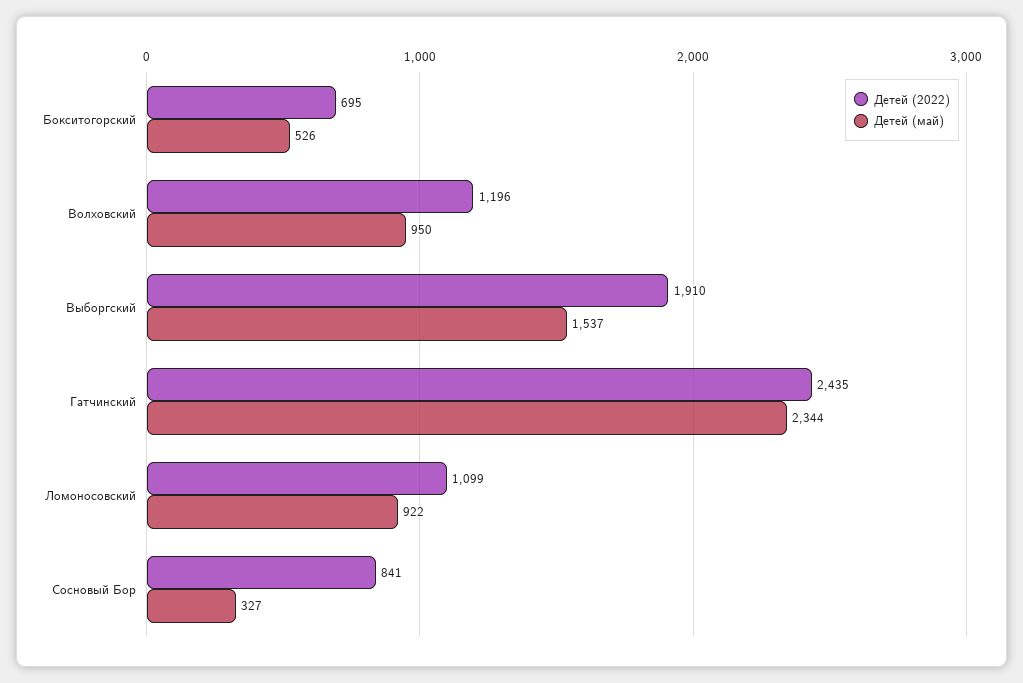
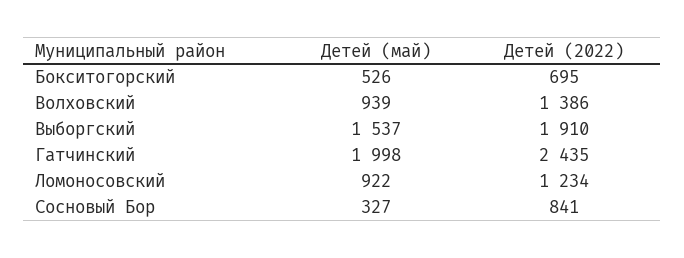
  {
    "Детей (2022)": {
      "Бокситогорский": 695,
-     "Волховский": 1196,
+     "Волховский": 1386,
      "Выборгский": 1910,
      "Гатчинский": 2435,
-     "Ломоносовский": 1099,
+     "Ломоносовский": 1234,
      "Сосновый Бор": 841
    },
    "Детей (май)": {
      "Бокситогорский": 526,
-     "Волховский": 950,
+     "Волховский": 939,
      "Выборгский": 1537,
-     "Гатчинский": 2344,
+     "Гатчинский": 1998,
      "Ломоносовский": 922,
      "Сосновый Бор": 327
    }
  }

